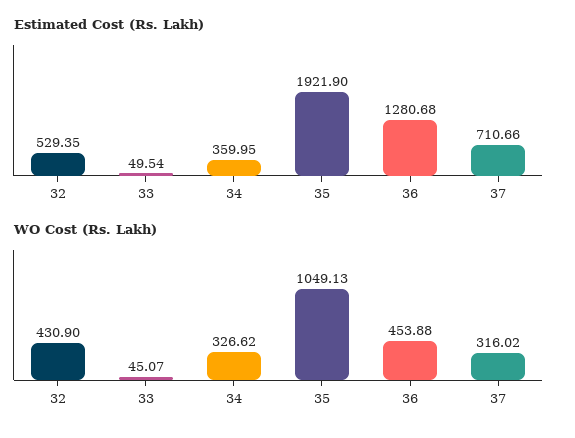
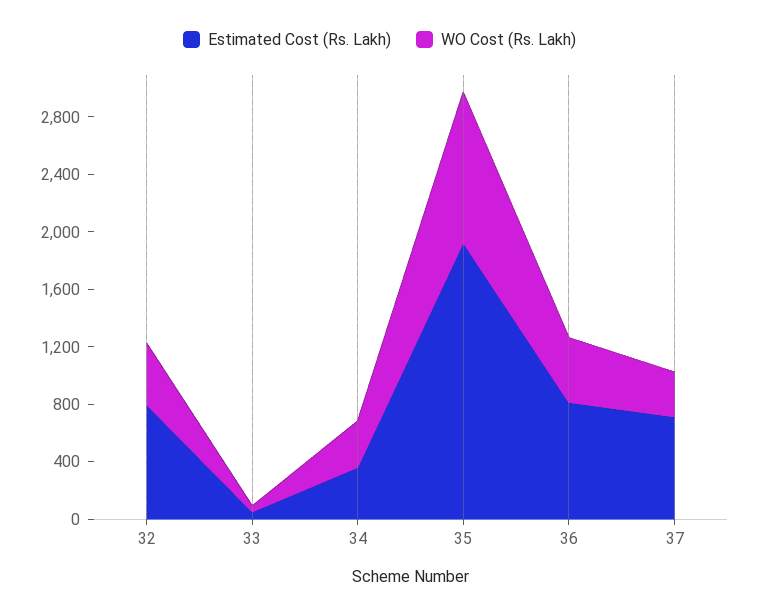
  {
    "Estimated Cost (Rs. Lakh)": {
-     "32": 529.35,
+     "32": 800,
      "33": 49.54,
      "34": 359.95,
      "35": 1921.9,
-     "36": 1280.68,
+     "36": 800,
      "37": 710.66
    },
    "WO Cost (Rs. Lakh)": {
      "32": 430.9,
      "33": 45.07,
      "34": 326.62,
      "35": 1049.13,
      "36": 453.88,
      "37": 316.02
    }
  }

